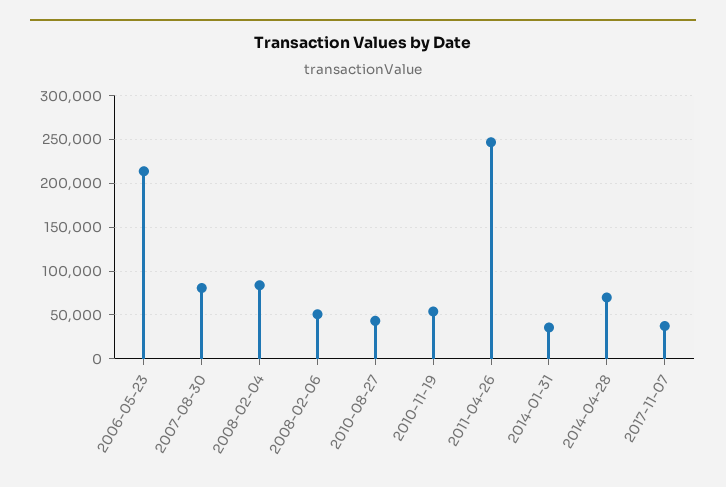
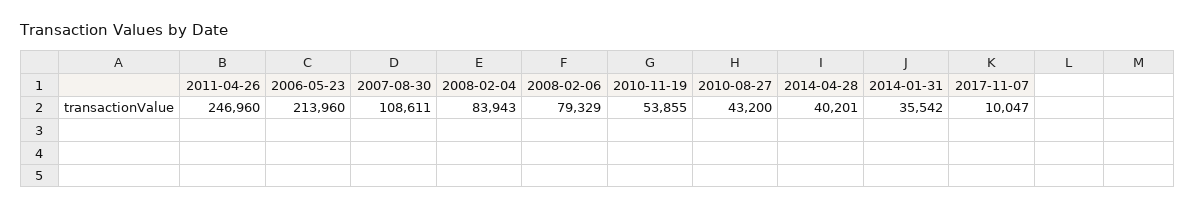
  {
    "2006-05-23": 213960,
-   "2007-08-30": 80000,
+   "2007-08-30": 108611,
    "2008-02-04": 83943,
-   "2008-02-06": 50000,
+   "2008-02-06": 79329,
    "2010-08-27": 43200,
    "2010-11-19": 53855,
    "2011-04-26": 246960,
    "2014-01-31": 35542,
-   "2014-04-28": 70000,
+   "2014-04-28": 40201,
-   "2017-11-07": 40000
+   "2017-11-07": 10047
  }

